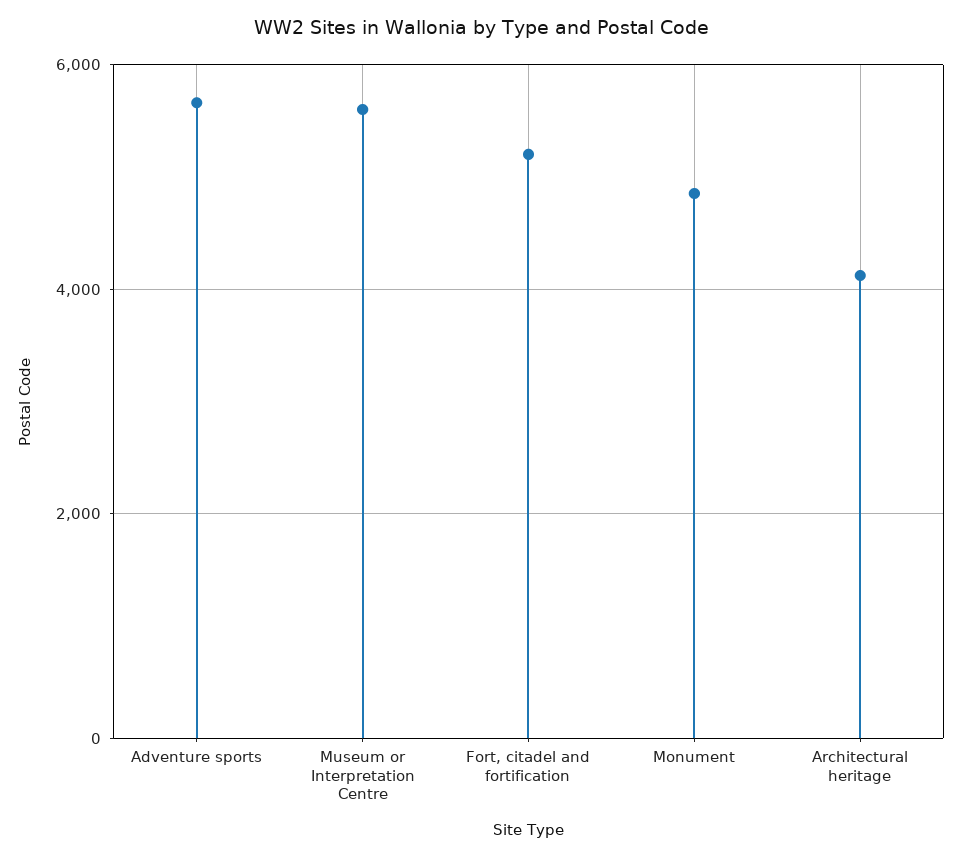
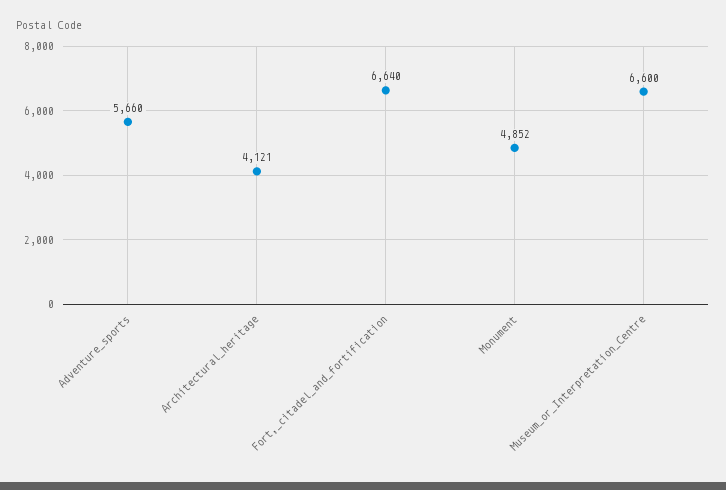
  {
    "Adventure sports": 5660,
-   "Museum or Interpretation Centre": 5600,
+   "Museum or Interpretation Centre": 6600,
-   "Fort, citadel and fortification": 5200,
+   "Fort, citadel and fortification": 6640,
    "Monument": 4852,
    "Architectural heritage": 4121
  }

